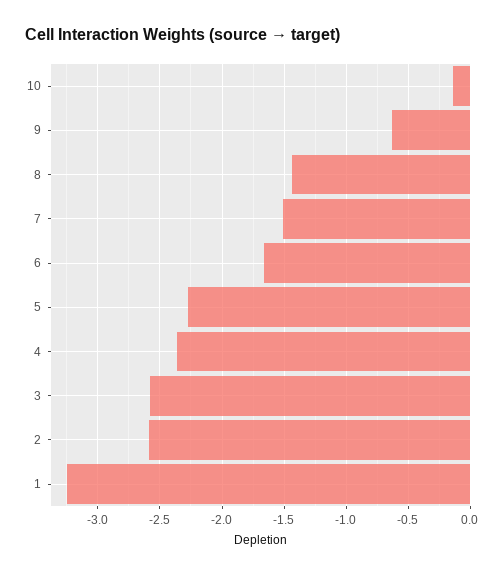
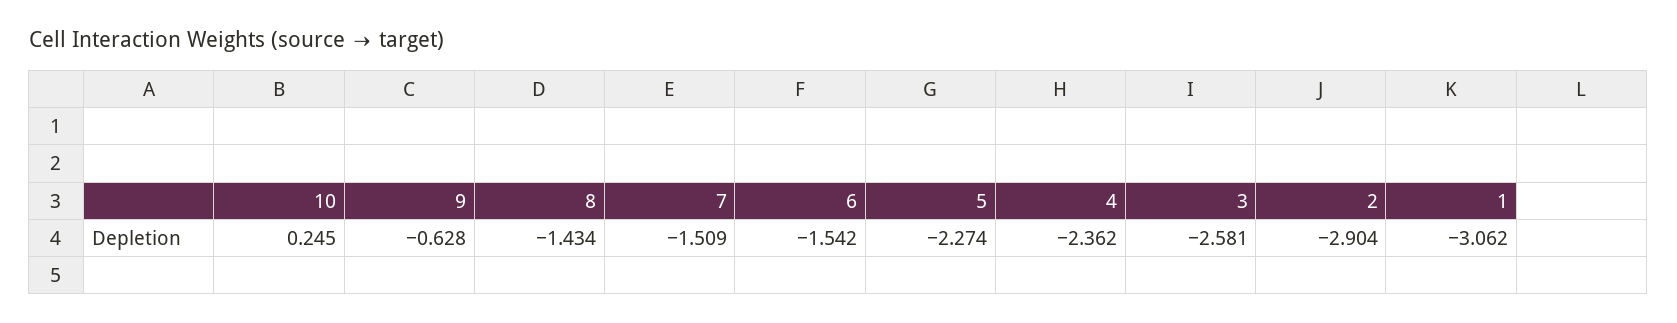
  {
-   "10": -0.15,
+   "10": 0.245,
    "9": -0.628,
    "8": -1.434,
    "7": -1.509,
-   "6": -1.65,
+   "6": -1.542,
    "5": -2.274,
    "4": -2.362,
    "3": -2.581,
-   "2": -2.6,
+   "2": -2.904,
-   "1": -3.25
+   "1": -3.062
  }

